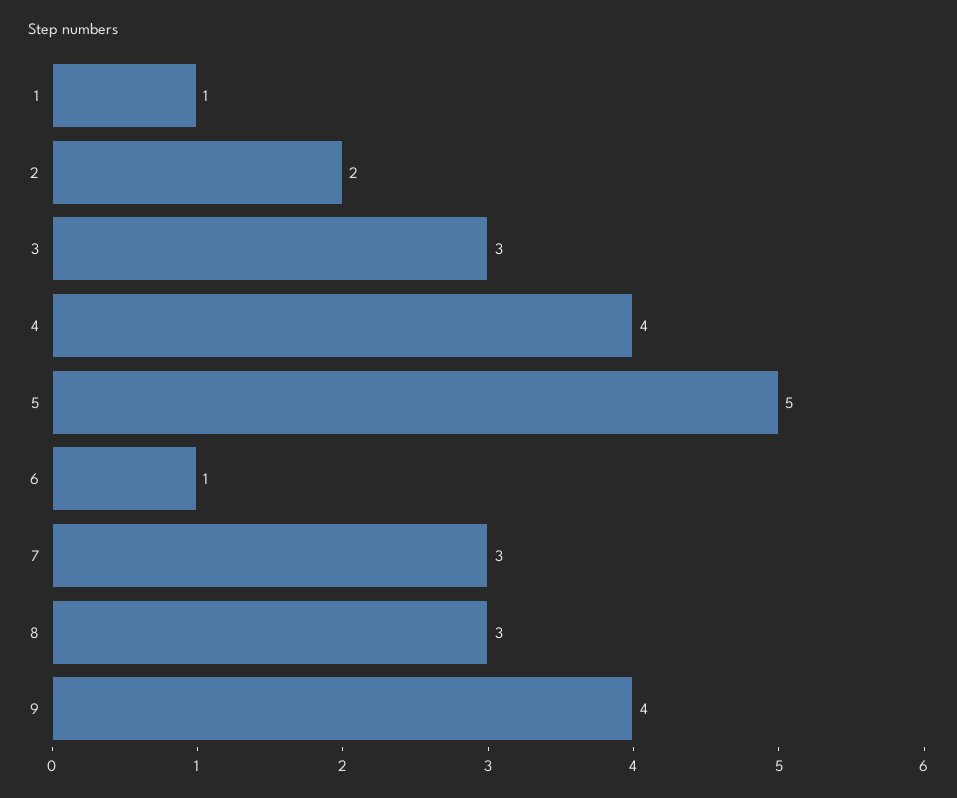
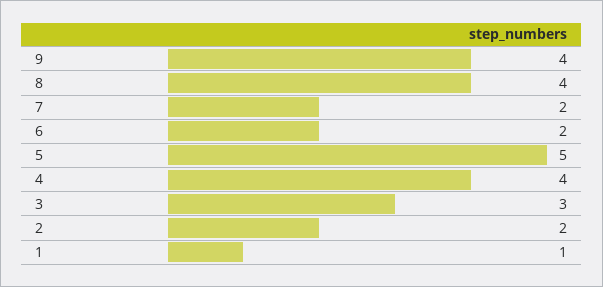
  {
    "1": 1,
    "2": 2,
    "3": 3,
    "4": 4,
    "5": 5,
-   "6": 1,
+   "6": 2,
-   "7": 3,
+   "7": 2,
-   "8": 3,
+   "8": 4,
    "9": 4
  }

